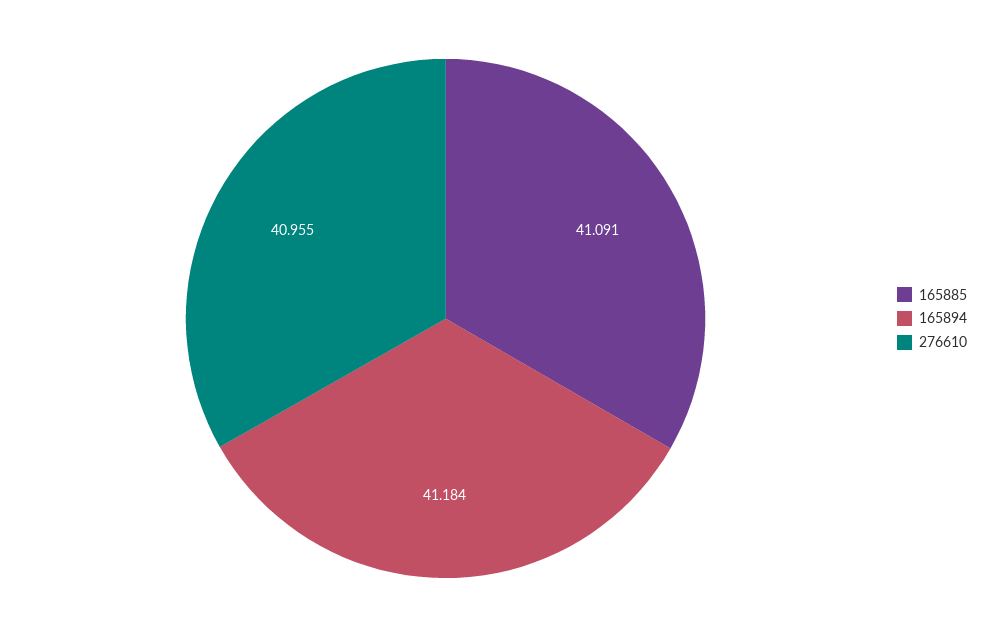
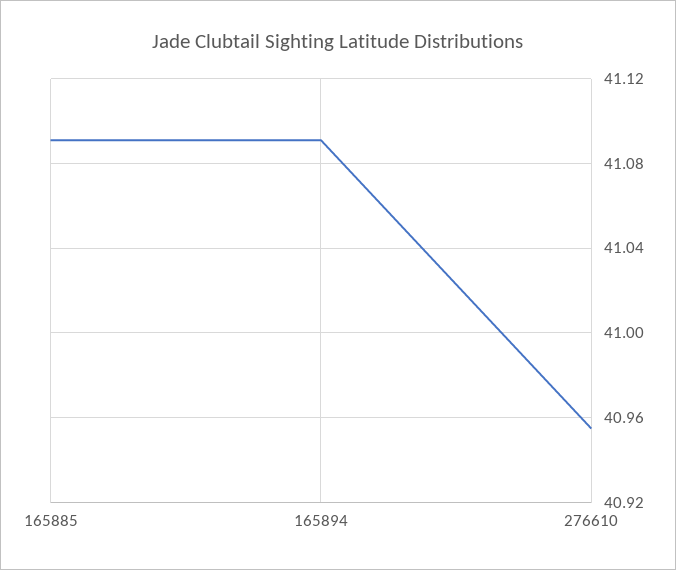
  {
    "165885": 41.091,
-   "165894": 41.184,
+   "165894": 41.09,
    "276610": 40.955
  }

